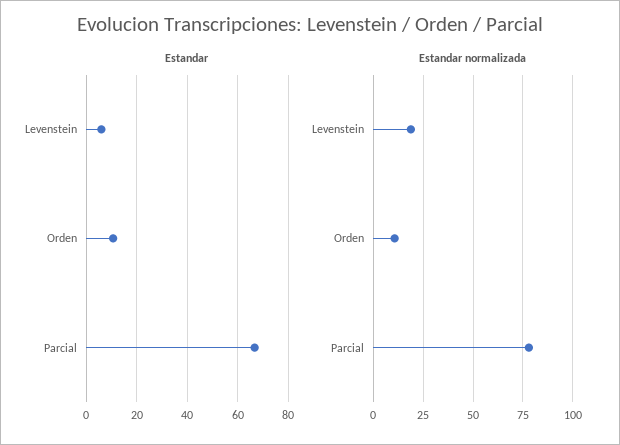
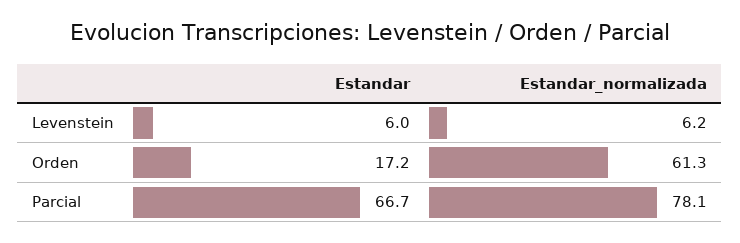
  {
    "Estandar": {
      "Levenstein": 6,
-     "Orden": 10,
+     "Orden": 17.2,
      "Parcial": 66.7
    },
    "Estandar normalizada": {
-     "Levenstein": 20,
+     "Levenstein": 6.2,
-     "Orden": 10,
+     "Orden": 61.3,
      "Parcial": 78.1
    }
  }

